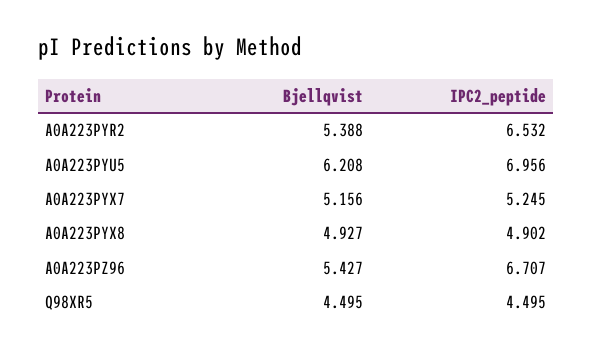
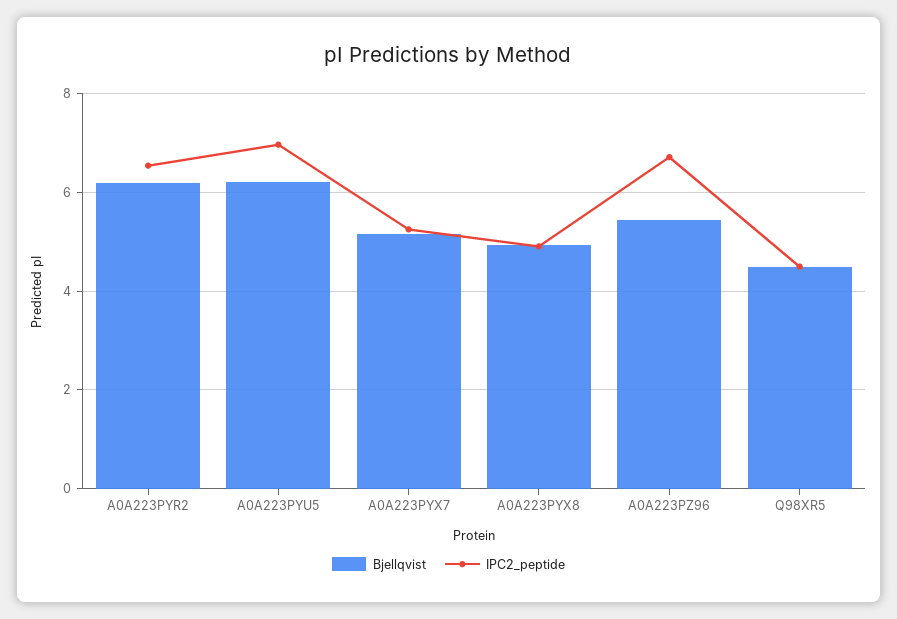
  {
    "Bjellqvist": {
-     "A0A223PYR2": 5.388,
+     "A0A223PYR2": 6.2,
      "A0A223PYU5": 6.208,
      "A0A223PYX7": 5.156,
      "A0A223PYX8": 4.927,
      "A0A223PZ96": 5.427,
      "Q98XR5": 4.495
    },
    "IPC2_peptide": {
      "A0A223PYR2": 6.532,
      "A0A223PYU5": 6.956,
      "A0A223PYX7": 5.245,
      "A0A223PYX8": 4.902,
      "A0A223PZ96": 6.707,
      "Q98XR5": 4.495
    }
  }

